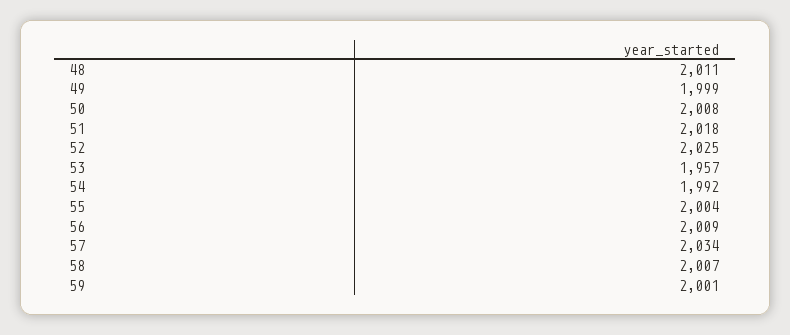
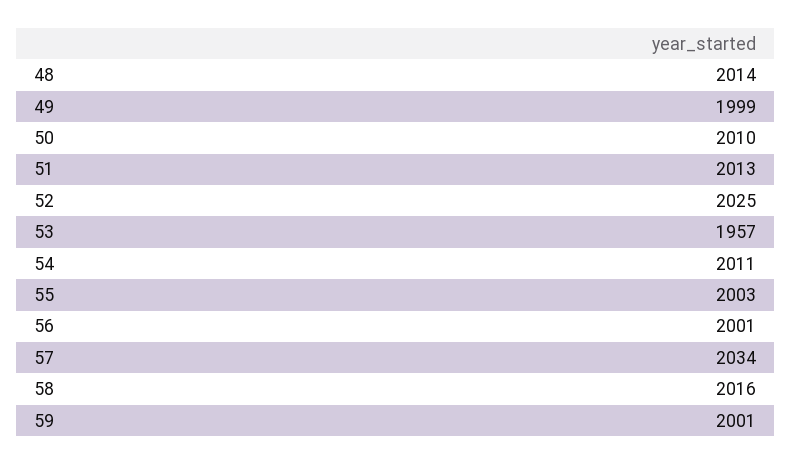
  {
-   "48": 2011,
+   "48": 2014,
    "49": 1999,
-   "50": 2008,
+   "50": 2010,
-   "51": 2018,
+   "51": 2013,
    "52": 2025,
    "53": 1957,
-   "54": 1992,
+   "54": 2011,
-   "55": 2004,
+   "55": 2003,
-   "56": 2009,
+   "56": 2001,
    "57": 2034,
-   "58": 2007,
+   "58": 2016,
    "59": 2001
  }

